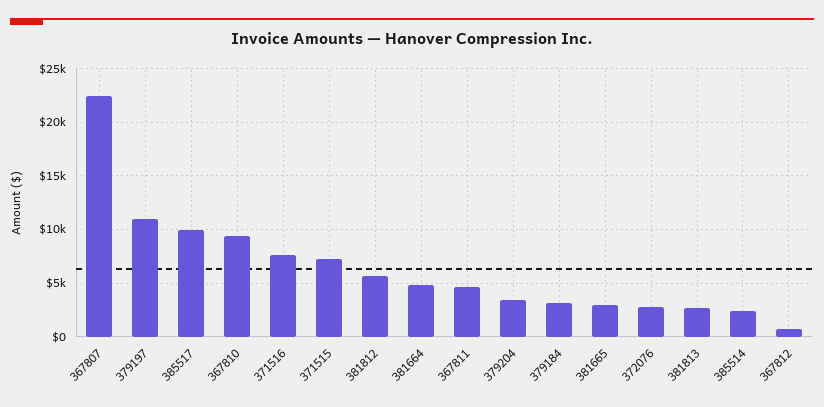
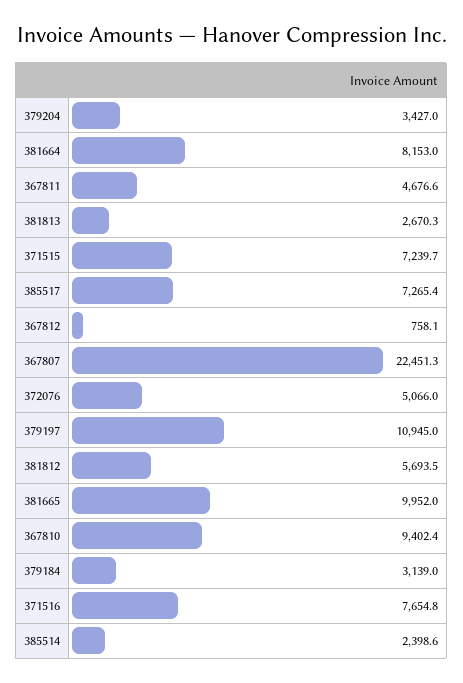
  {
    "367807": 22451.3,
    "379197": 10945,
-   "385517": 10000,
+   "385517": 7265.4,
    "367810": 9402.4,
    "371516": 7654.8,
    "371515": 7239.7,
    "381812": 5693.5,
-   "381664": 5000,
+   "381664": 8153,
    "367811": 4676.6,
    "379204": 3427,
    "379184": 3139,
-   "381665": 3000,
+   "381665": 9952,
-   "372076": 3000,
+   "372076": 5066,
    "381813": 2670.3,
    "385514": 2398.6,
    "367812": 758.1
  }

